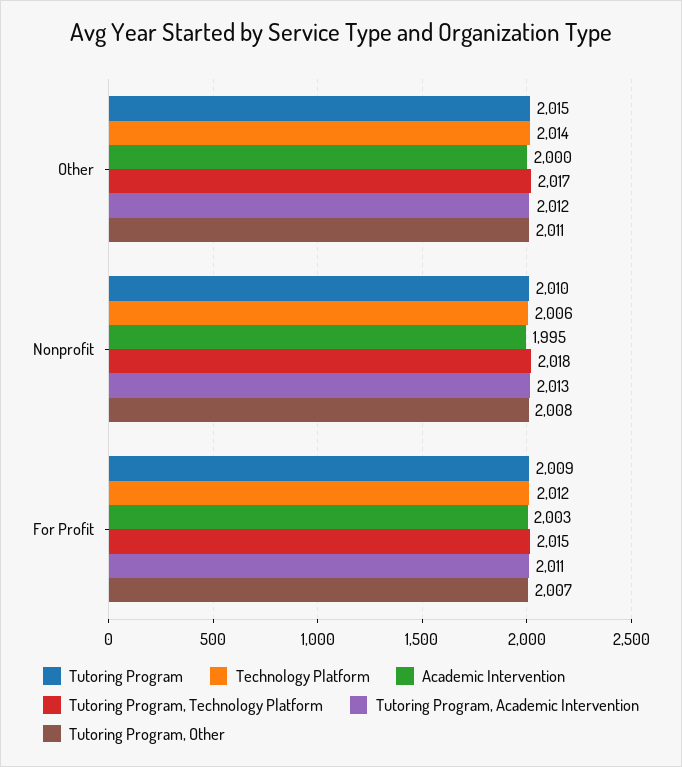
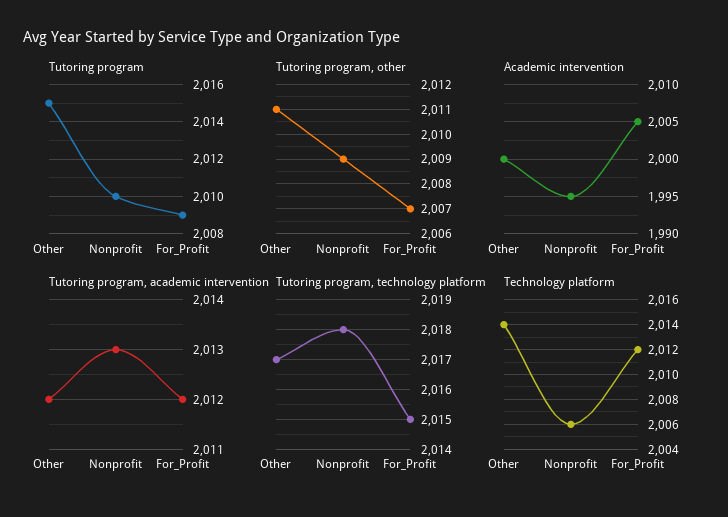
  {
    "Tutoring Program": {
      "Other": 2015,
      "Nonprofit": 2010,
      "For Profit": 2009
    },
    "Technology Platform": {
      "Other": 2014,
      "Nonprofit": 2006,
      "For Profit": 2012
    },
    "Academic Intervention": {
      "Other": 2000,
      "Nonprofit": 1995,
-     "For Profit": 2003
+     "For Profit": 2005
    },
    "Tutoring Program, Technology Platform": {
      "Other": 2017,
      "Nonprofit": 2018,
      "For Profit": 2015
    },
    "Tutoring Program, Academic Intervention": {
      "Other": 2012,
      "Nonprofit": 2013,
-     "For Profit": 2011
+     "For Profit": 2012
    },
    "Tutoring Program, Other": {
      "Other": 2011,
-     "Nonprofit": 2008,
+     "Nonprofit": 2009,
      "For Profit": 2007
    }
  }

